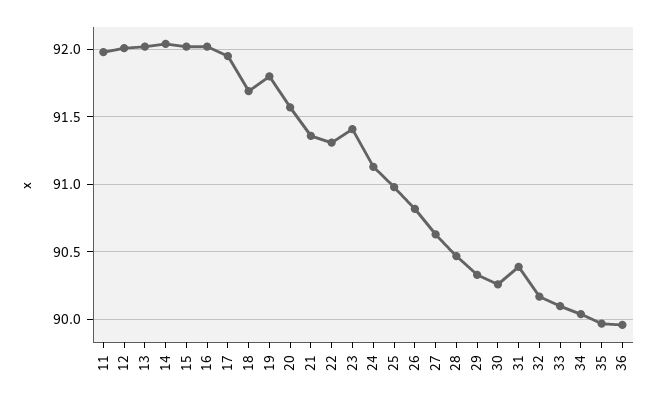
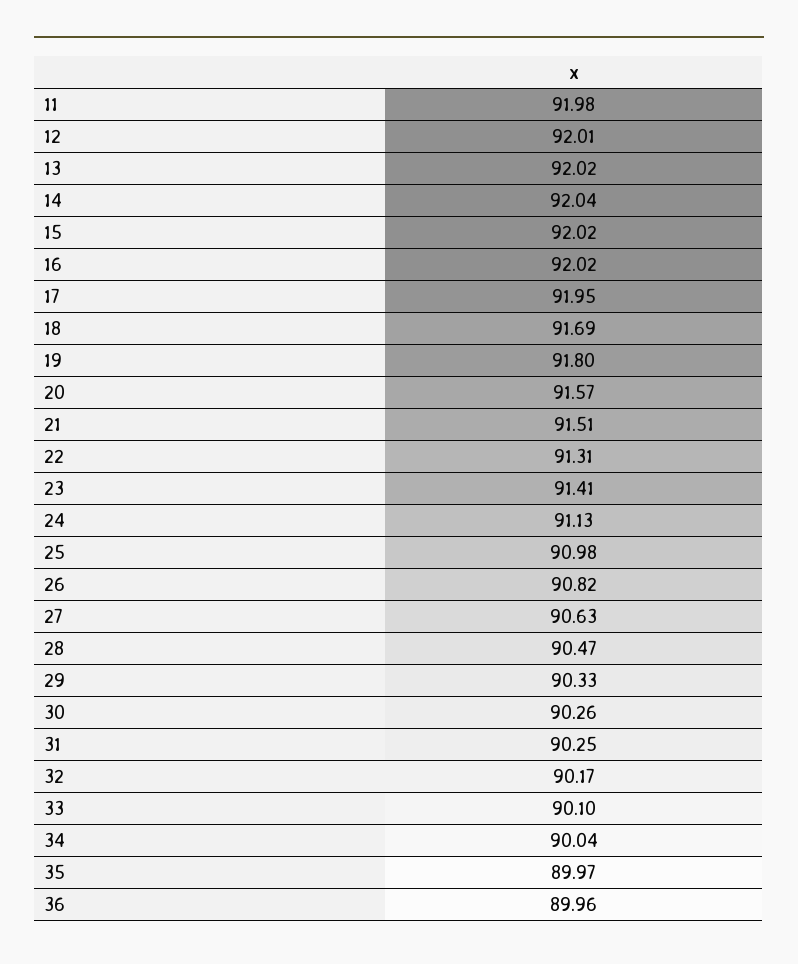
  {
    "11": 91.98,
    "12": 92.01,
    "13": 92.02,
    "14": 92.04,
    "15": 92.02,
    "16": 92.02,
    "17": 91.95,
    "18": 91.69,
    "19": 91.8,
    "20": 91.57,
-   "21": 91.35,
+   "21": 91.51,
    "22": 91.31,
    "23": 91.41,
    "24": 91.13,
    "25": 90.98,
    "26": 90.82,
    "27": 90.63,
    "28": 90.47,
    "29": 90.33,
    "30": 90.26,
-   "31": 90.4,
+   "31": 90.25,
    "32": 90.17,
    "33": 90.1,
    "34": 90.04,
    "35": 89.97,
    "36": 89.96
  }

